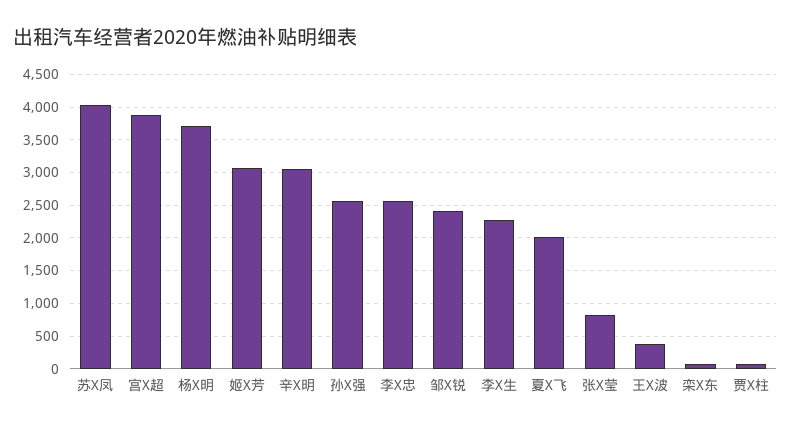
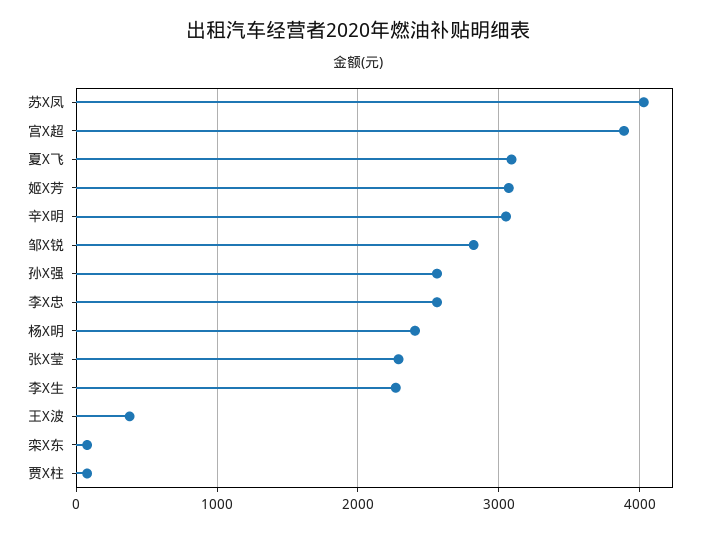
  {
    "苏X凤": 4000,
    "宫X超": 3900,
-   "杨X明": 3700,
+   "杨X明": 2400,
    "姬X芳": 3100,
    "辛X明": 3100,
    "孙X强": 2600,
    "李X忠": 2600,
-   "邹X锐": 2400,
+   "邹X锐": 2800,
    "李X生": 2300,
-   "夏X飞": 2000,
+   "夏X飞": 3100,
-   "张X莹": 800,
+   "张X莹": 2300,
    "王X波": 400,
    "栾X东": 100,
    "贾X柱": 100
  }

